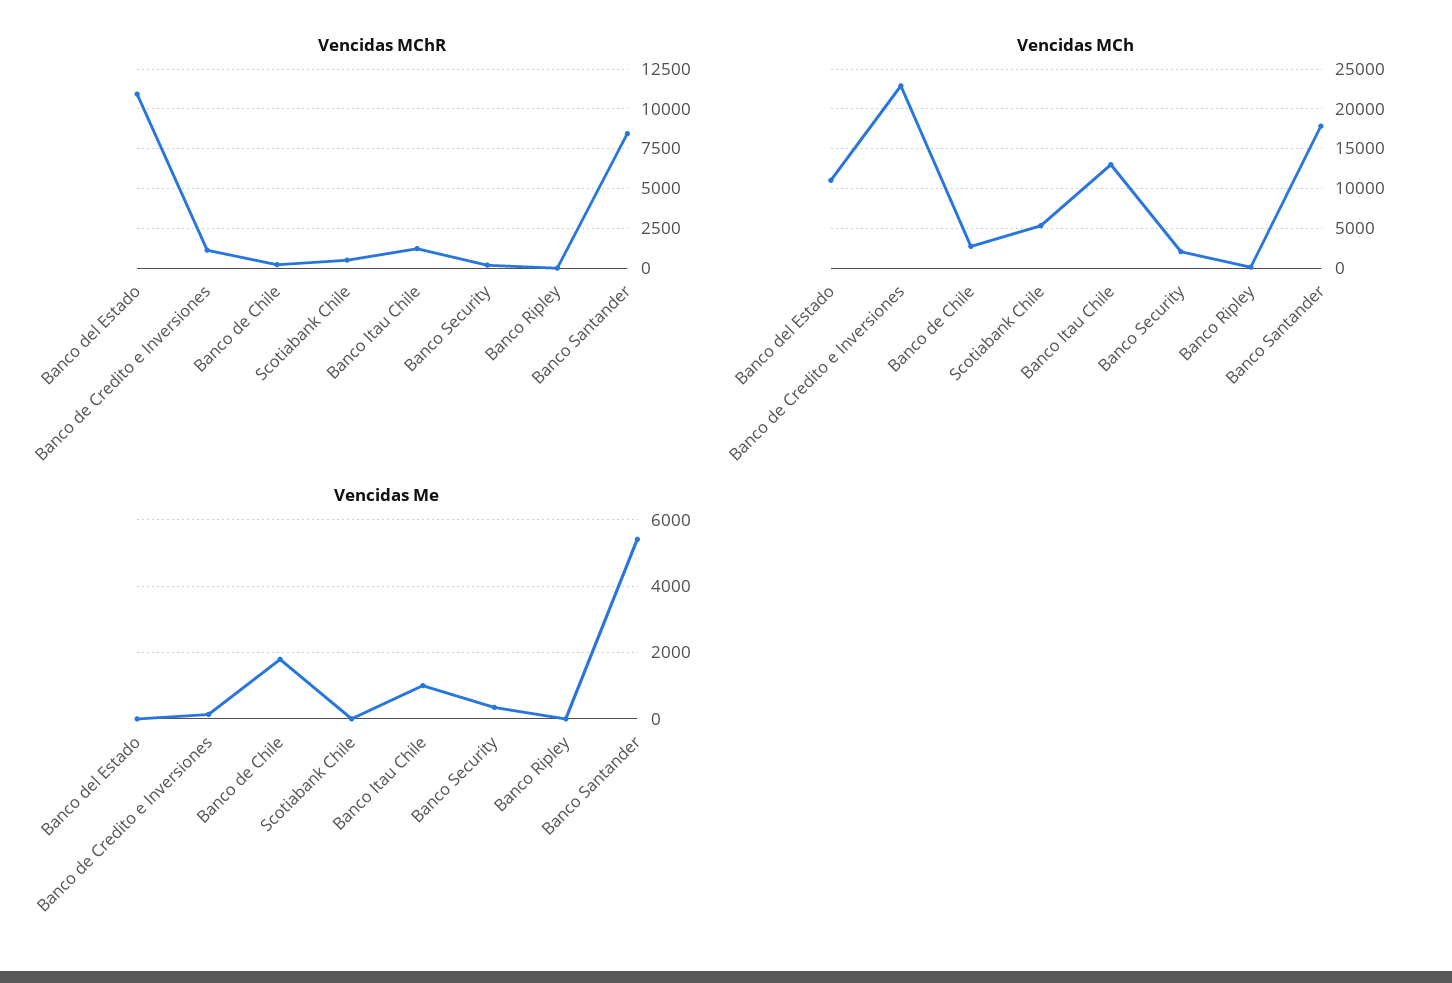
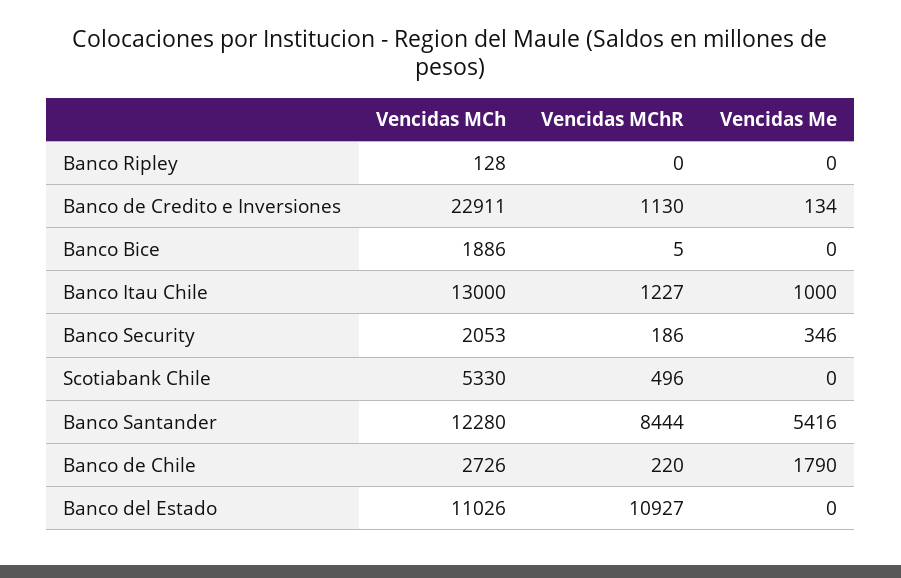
  {
    "Vencidas MChR": {
      "Banco del Estado": 10927,
      "Banco de Credito e Inversiones": 1130,
      "Banco de Chile": 220,
      "Scotiabank Chile": 496,
      "Banco Itau Chile": 1227,
      "Banco Security": 186,
      "Banco Ripley": 0,
-     "Banco Santander": 8444
+     "Banco Santander": 8444,
+     "Banco Bice": 5
    },
    "Vencidas MCh": {
      "Banco del Estado": 11026,
      "Banco de Credito e Inversiones": 22911,
      "Banco de Chile": 2726,
      "Scotiabank Chile": 5330,
      "Banco Itau Chile": 13000,
      "Banco Security": 2053,
      "Banco Ripley": 128,
-     "Banco Santander": 18000
+     "Banco Santander": 12280,
+     "Banco Bice": 1886
    },
    "Vencidas Me": {
      "Banco del Estado": 0,
      "Banco de Credito e Inversiones": 134,
      "Banco de Chile": 1790,
      "Scotiabank Chile": 0,
      "Banco Itau Chile": 1000,
      "Banco Security": 346,
      "Banco Ripley": 0,
-     "Banco Santander": 5416
+     "Banco Santander": 5416,
+     "Banco Bice": 0
    }
  }

